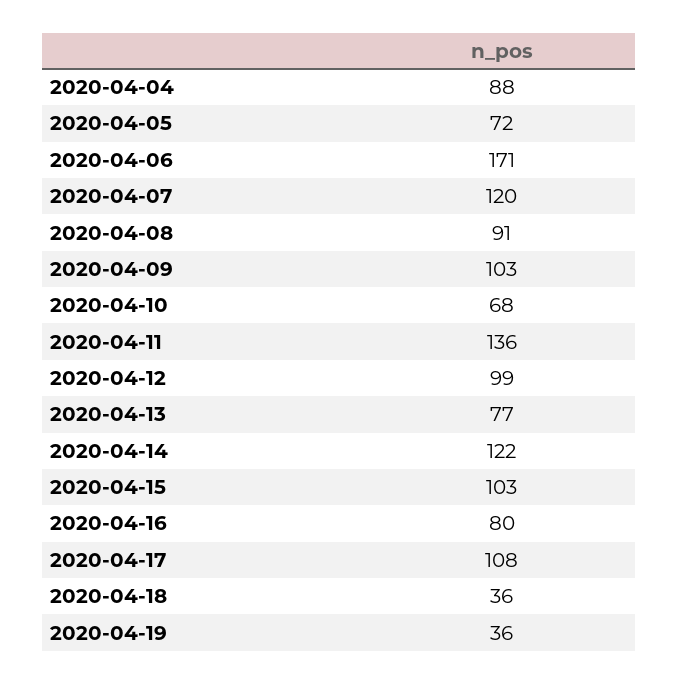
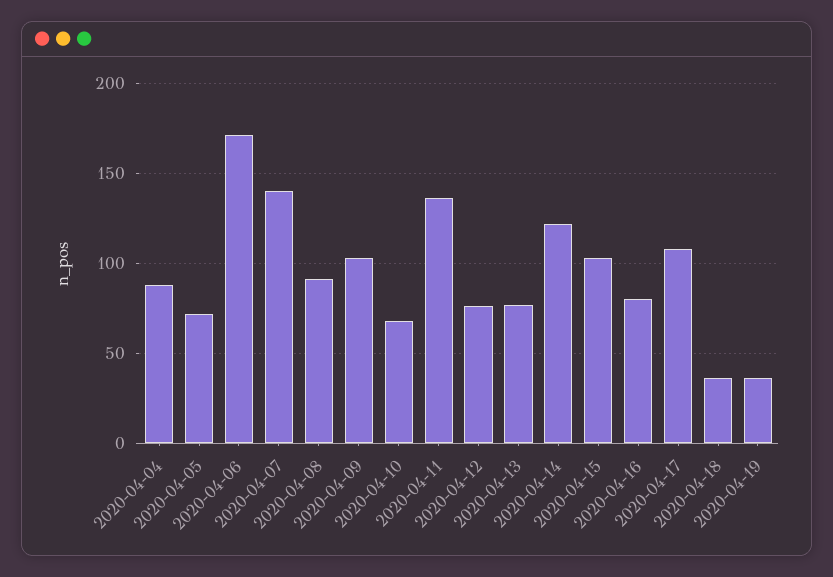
  {
    "2020-04-04": 88,
    "2020-04-05": 72,
    "2020-04-06": 171,
-   "2020-04-07": 120,
+   "2020-04-07": 140,
    "2020-04-08": 91,
    "2020-04-09": 103,
    "2020-04-10": 68,
    "2020-04-11": 136,
-   "2020-04-12": 99,
+   "2020-04-12": 75,
    "2020-04-13": 77,
    "2020-04-14": 122,
    "2020-04-15": 103,
    "2020-04-16": 80,
    "2020-04-17": 108,
    "2020-04-18": 36,
    "2020-04-19": 36
  }

